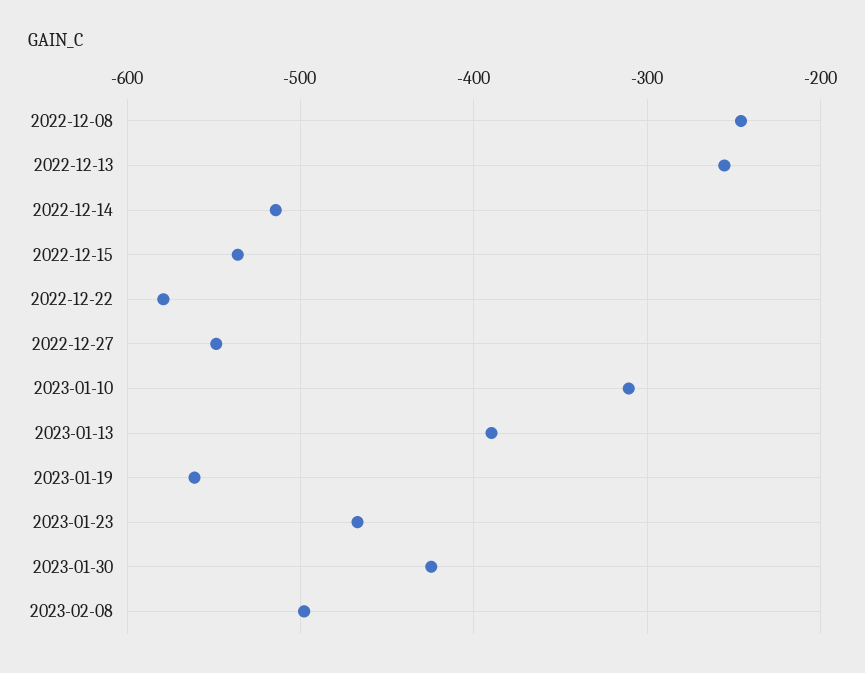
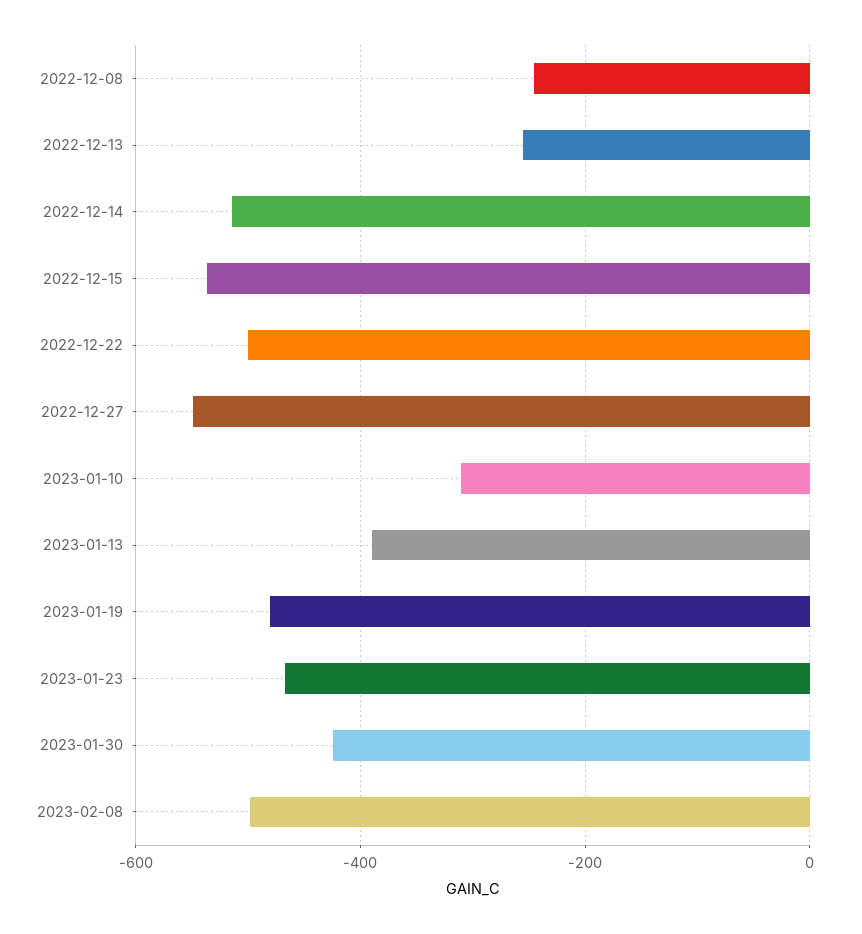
  {
    "2022-12-08": -250,
    "2022-12-13": -260,
    "2022-12-14": -510,
    "2022-12-15": -540,
-   "2022-12-22": -580,
+   "2022-12-22": -500,
    "2022-12-27": -550,
    "2023-01-10": -310,
    "2023-01-13": -390,
-   "2023-01-19": -560,
+   "2023-01-19": -480,
    "2023-01-23": -470,
    "2023-01-30": -420,
    "2023-02-08": -500
  }

